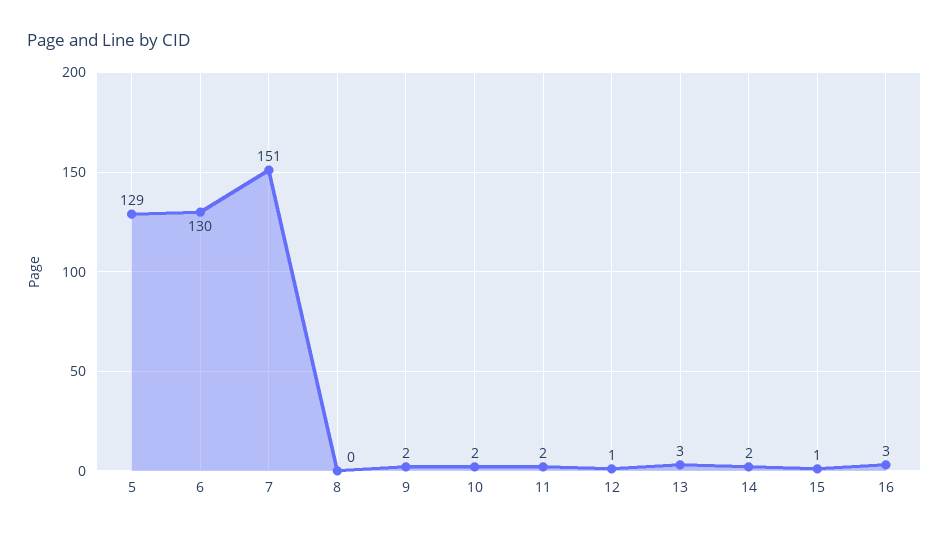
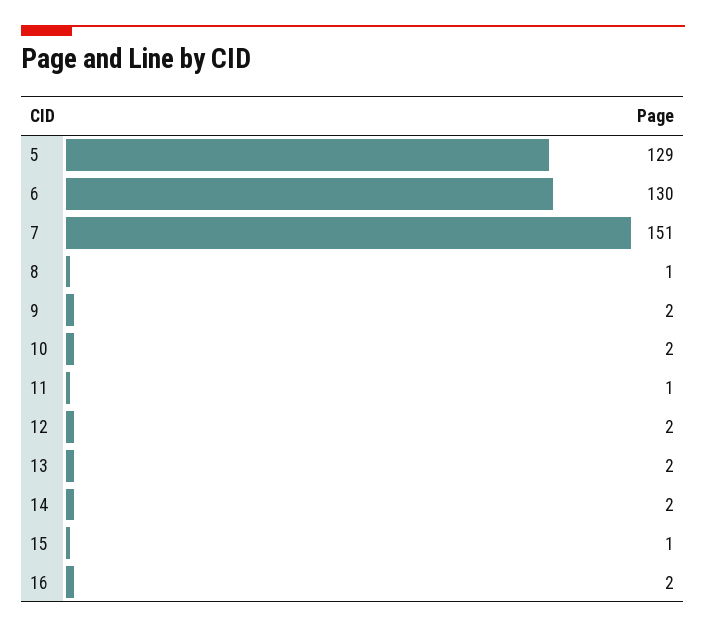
  {
    "5": 129,
    "6": 130,
    "7": 151,
-   "8": 0,
+   "8": 1,
    "9": 2,
    "10": 2,
-   "11": 2,
+   "11": 1,
-   "12": 1,
+   "12": 2,
-   "13": 3,
+   "13": 2,
    "14": 2,
    "15": 1,
-   "16": 3
+   "16": 2
  }

